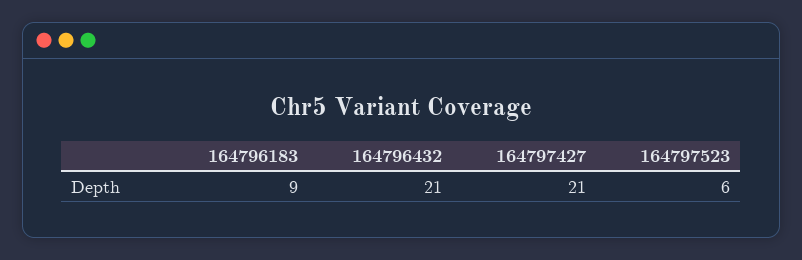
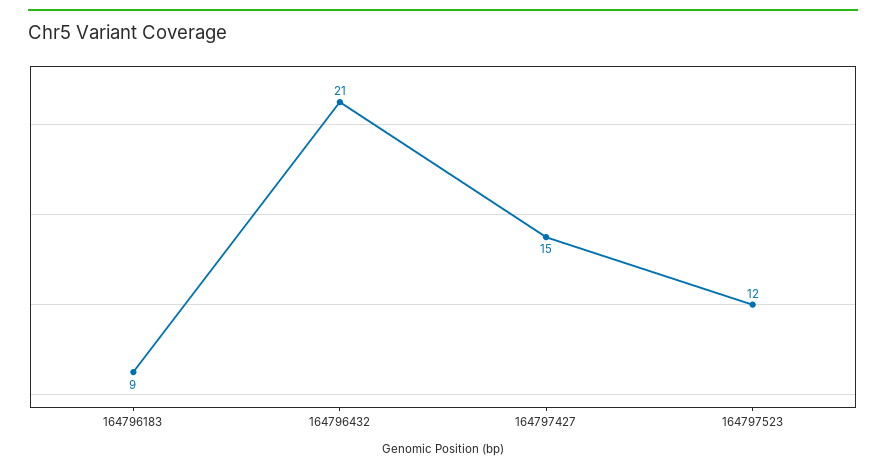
  {
    "164796183": 9,
    "164796432": 21,
-   "164797427": 21,
+   "164797427": 15,
-   "164797523": 6
+   "164797523": 12
  }

